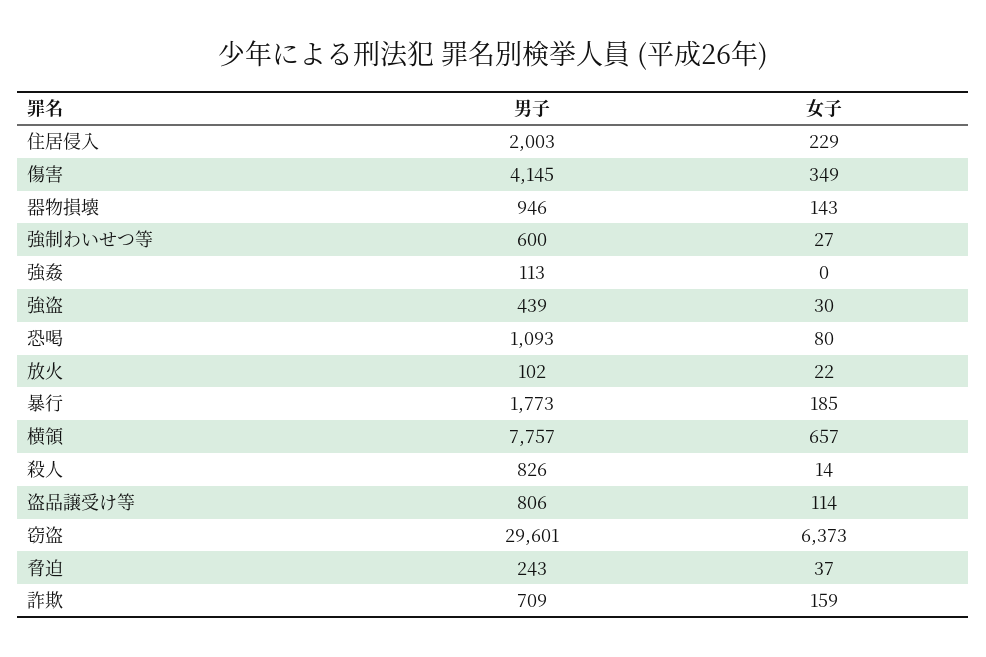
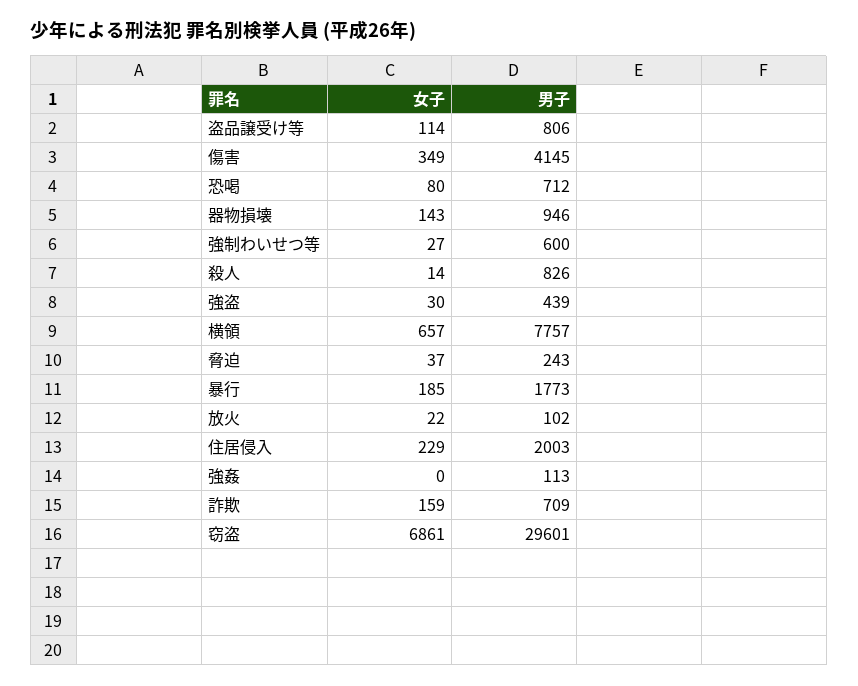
  {
    "男子": {
      "住居侵入": 2003,
      "傷害": 4145,
      "器物損壊": 946,
      "強制わいせつ等": 600,
      "強姦": 113,
      "強盗": 439,
-     "恐喝": 1093,
+     "恐喝": 712,
      "放火": 102,
      "暴行": 1773,
      "横領": 7757,
      "殺人": 826,
      "盗品譲受け等": 806,
      "窃盗": 29601,
      "脅迫": 243,
      "詐欺": 709
    },
    "女子": {
      "住居侵入": 229,
      "傷害": 349,
      "器物損壊": 143,
      "強制わいせつ等": 27,
      "強姦": 0,
      "強盗": 30,
      "恐喝": 80,
      "放火": 22,
      "暴行": 185,
      "横領": 657,
      "殺人": 14,
      "盗品譲受け等": 114,
-     "窃盗": 6373,
+     "窃盗": 6861,
      "脅迫": 37,
      "詐欺": 159
    }
  }

